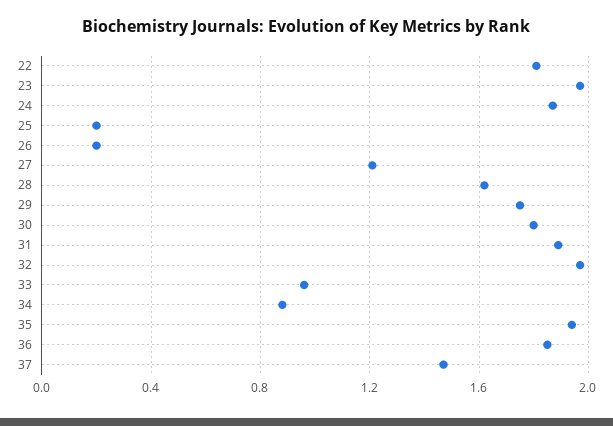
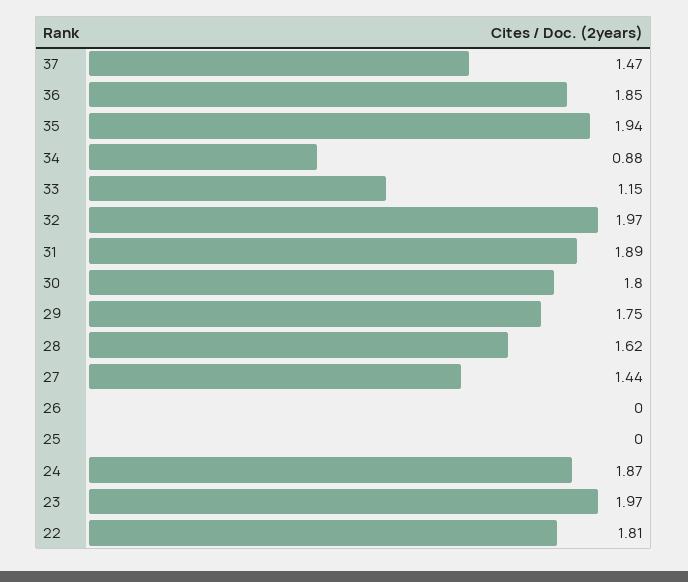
  {
    "22": 1.81,
    "23": 1.97,
    "24": 1.87,
-   "25": 0.2,
+   "25": 0,
-   "26": 0.2,
+   "26": 0,
-   "27": 1.2,
+   "27": 1.44,
    "28": 1.62,
    "29": 1.75,
    "30": 1.8,
    "31": 1.89,
    "32": 1.97,
-   "33": 0.95,
+   "33": 1.15,
    "34": 0.88,
    "35": 1.94,
    "36": 1.85,
    "37": 1.47
  }

